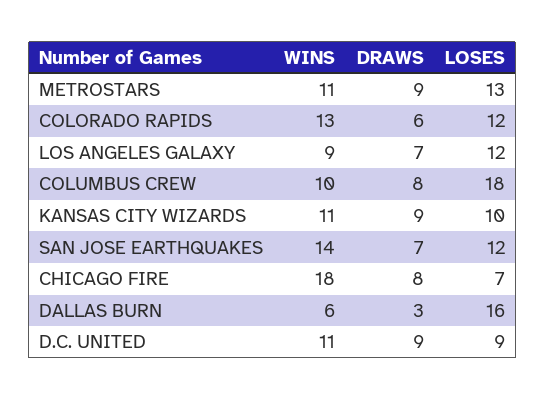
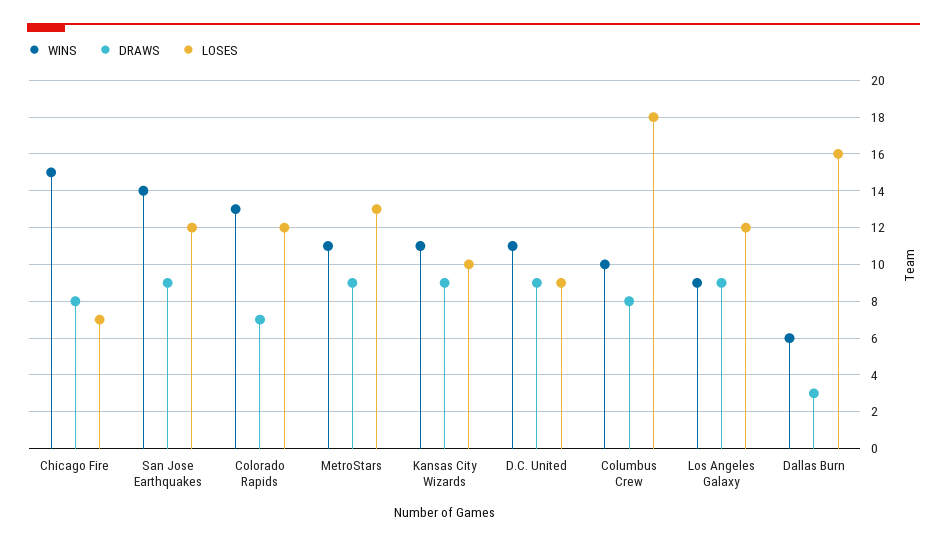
  {
    "WINS": {
      "METROSTARS": 11,
      "COLORADO RAPIDS": 13,
      "LOS ANGELES GALAXY": 9,
      "COLUMBUS CREW": 10,
      "KANSAS CITY WIZARDS": 11,
      "SAN JOSE EARTHQUAKES": 14,
-     "CHICAGO FIRE": 18,
+     "CHICAGO FIRE": 15,
      "DALLAS BURN": 6,
      "D.C. UNITED": 11
    },
    "DRAWS": {
      "METROSTARS": 9,
-     "COLORADO RAPIDS": 6,
+     "COLORADO RAPIDS": 7,
-     "LOS ANGELES GALAXY": 7,
+     "LOS ANGELES GALAXY": 9,
      "COLUMBUS CREW": 8,
      "KANSAS CITY WIZARDS": 9,
-     "SAN JOSE EARTHQUAKES": 7,
+     "SAN JOSE EARTHQUAKES": 9,
      "CHICAGO FIRE": 8,
      "DALLAS BURN": 3,
      "D.C. UNITED": 9
    },
    "LOSES": {
      "METROSTARS": 13,
      "COLORADO RAPIDS": 12,
      "LOS ANGELES GALAXY": 12,
      "COLUMBUS CREW": 18,
      "KANSAS CITY WIZARDS": 10,
      "SAN JOSE EARTHQUAKES": 12,
      "CHICAGO FIRE": 7,
      "DALLAS BURN": 16,
      "D.C. UNITED": 9
    }
  }

